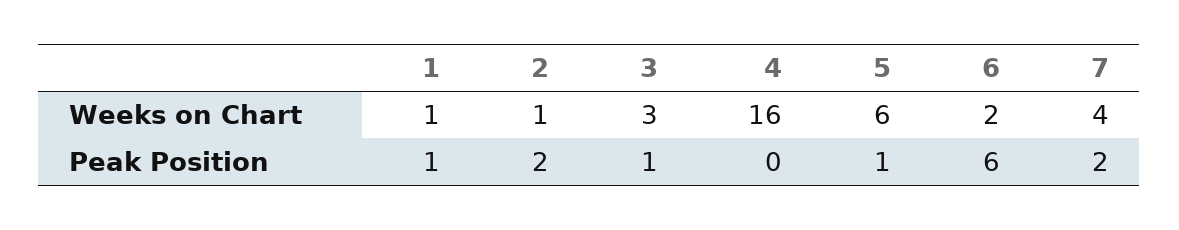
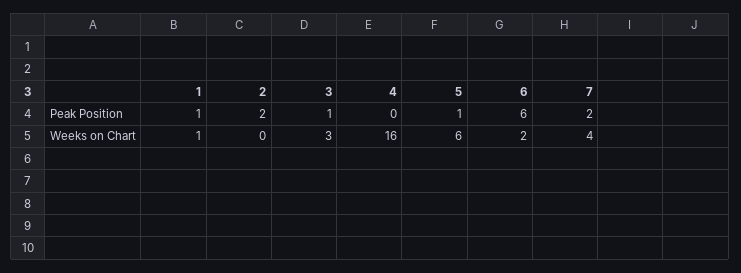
  {
    "1": {
      "Weeks on Chart": 1,
      "Peak Position": 1
    },
    "2": {
-     "Weeks on Chart": 1,
+     "Weeks on Chart": 0,
      "Peak Position": 2
    },
    "3": {
      "Weeks on Chart": 3,
      "Peak Position": 1
    },
    "4": {
      "Weeks on Chart": 16,
      "Peak Position": 0
    },
    "5": {
      "Weeks on Chart": 6,
      "Peak Position": 1
    },
    "6": {
      "Weeks on Chart": 2,
      "Peak Position": 6
    },
    "7": {
      "Weeks on Chart": 4,
      "Peak Position": 2
    }
  }

